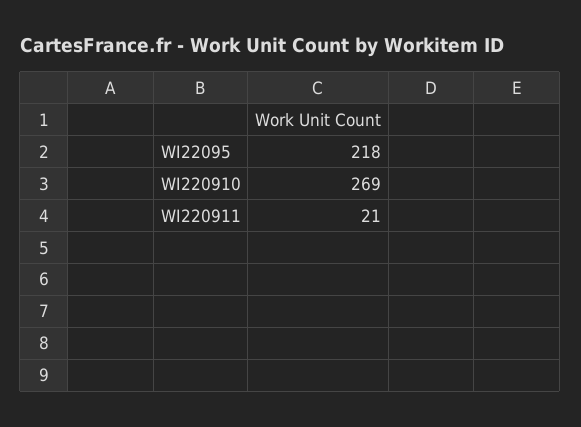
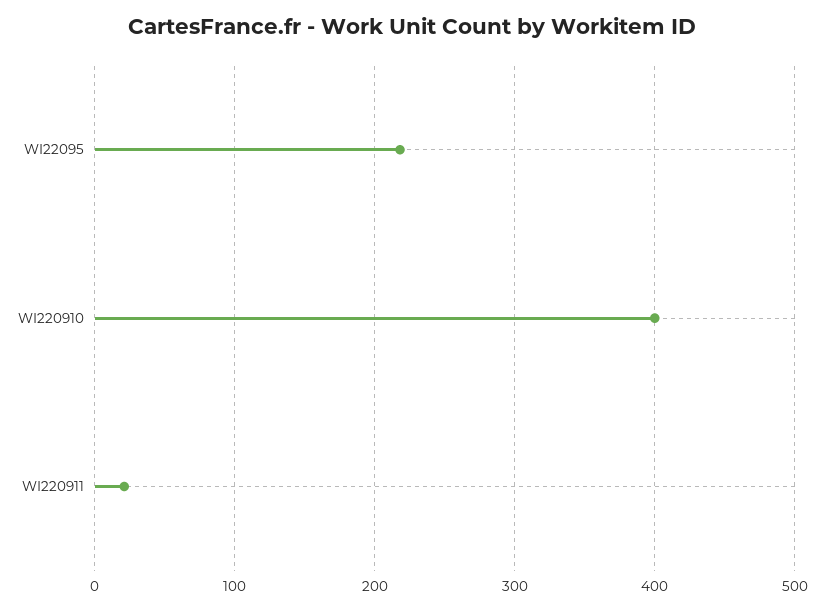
  {
    "WI22095": 218,
-   "WI220910": 269,
+   "WI220910": 400,
    "WI220911": 21
  }

